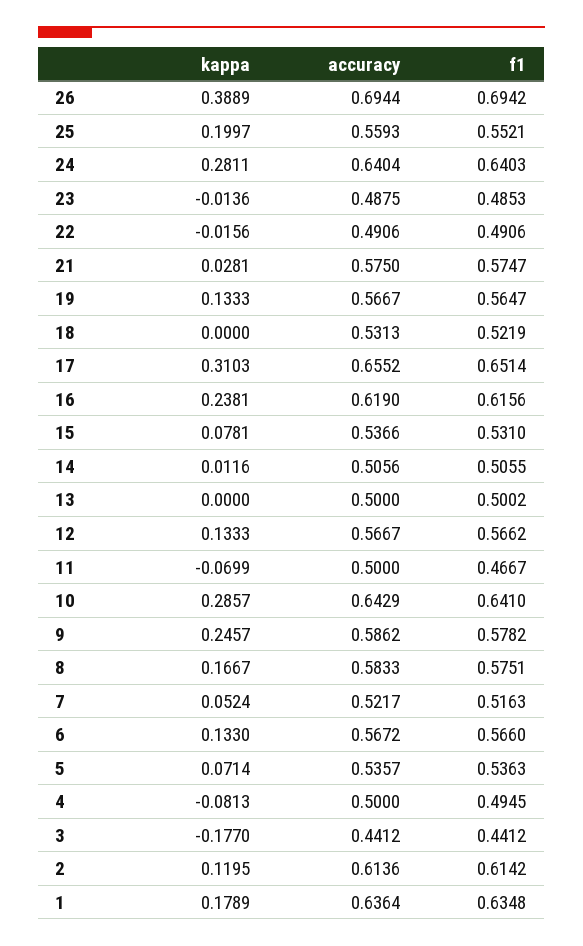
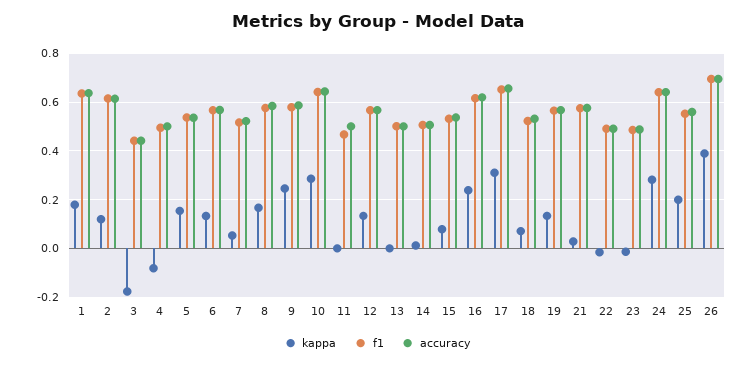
  {
    "kappa": {
      "26": 0.3889,
      "25": 0.1997,
      "24": 0.2811,
      "23": -0.0136,
      "22": -0.0156,
      "21": 0.0281,
      "19": 0.1333,
-     "18": 0,
+     "18": 0.075,
      "17": 0.3103,
      "16": 0.2381,
      "15": 0.0781,
      "14": 0.0116,
      "13": 0,
      "12": 0.1333,
-     "11": -0.0699,
+     "11": 0,
      "10": 0.2857,
      "9": 0.2457,
      "8": 0.1667,
      "7": 0.0524,
      "6": 0.133,
-     "5": 0.0714,
+     "5": 0.15,
      "4": -0.0813,
      "3": -0.177,
      "2": 0.1195,
      "1": 0.1789
    },
    "accuracy": {
      "26": 0.6944,
      "25": 0.5593,
      "24": 0.6404,
      "23": 0.4875,
      "22": 0.4906,
      "21": 0.575,
      "19": 0.5667,
      "18": 0.5313,
      "17": 0.6552,
      "16": 0.619,
      "15": 0.5366,
      "14": 0.5056,
      "13": 0.5,
      "12": 0.5667,
      "11": 0.5,
      "10": 0.6429,
      "9": 0.5862,
      "8": 0.5833,
      "7": 0.5217,
      "6": 0.5672,
      "5": 0.5357,
      "4": 0.5,
      "3": 0.4412,
      "2": 0.6136,
      "1": 0.6364
    },
    "f1": {
      "26": 0.6942,
      "25": 0.5521,
      "24": 0.6403,
      "23": 0.4853,
      "22": 0.4906,
      "21": 0.5747,
      "19": 0.5647,
      "18": 0.5219,
      "17": 0.6514,
      "16": 0.6156,
      "15": 0.531,
      "14": 0.5055,
      "13": 0.5002,
      "12": 0.5662,
      "11": 0.4667,
      "10": 0.641,
      "9": 0.5782,
      "8": 0.5751,
      "7": 0.5163,
      "6": 0.566,
      "5": 0.5363,
      "4": 0.4945,
      "3": 0.4412,
      "2": 0.6142,
      "1": 0.6348
    }
  }

